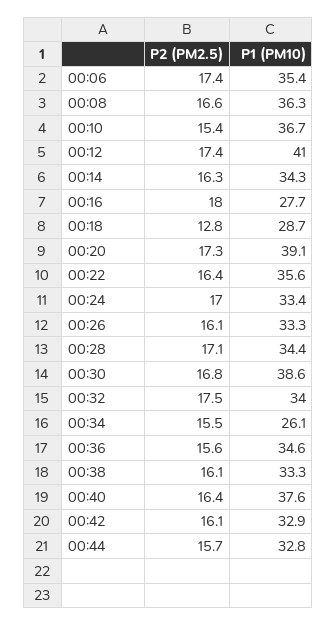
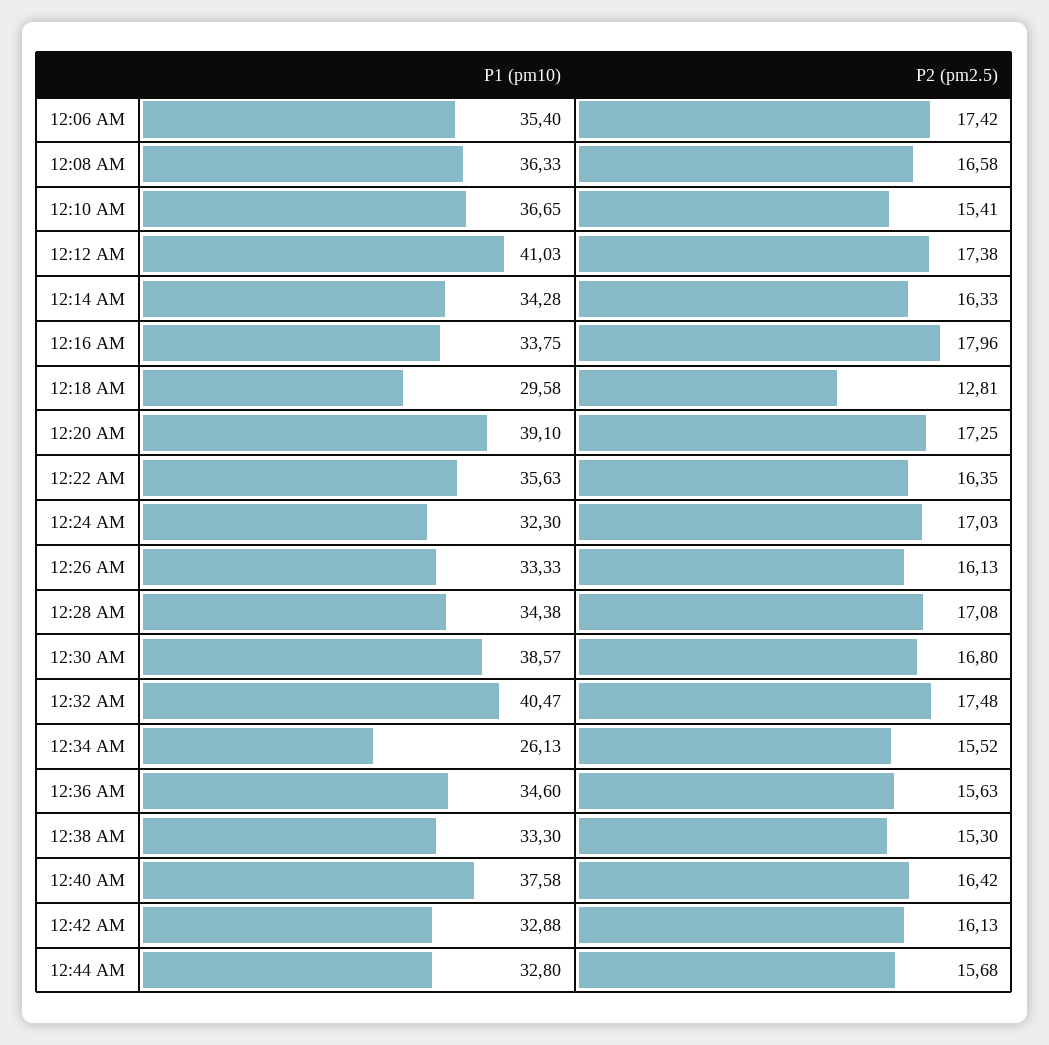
  {
    "P2 (PM2.5)": {
      "00:06": 17.42,
      "00:08": 16.58,
      "00:10": 15.41,
      "00:12": 17.38,
      "00:14": 16.33,
      "00:16": 17.96,
      "00:18": 12.81,
      "00:20": 17.25,
      "00:22": 16.35,
      "00:24": 17.03,
      "00:26": 16.13,
      "00:28": 17.08,
      "00:30": 16.8,
      "00:32": 17.48,
      "00:34": 15.52,
      "00:36": 15.63,
-     "00:38": 16.1,
+     "00:38": 15.3,
      "00:40": 16.42,
      "00:42": 16.13,
      "00:44": 15.68
    },
    "P1 (PM10)": {
      "00:06": 35.4,
      "00:08": 36.33,
      "00:10": 36.65,
      "00:12": 41.03,
      "00:14": 34.28,
-     "00:16": 27.7,
+     "00:16": 33.75,
-     "00:18": 28.7,
+     "00:18": 29.58,
      "00:20": 39.1,
      "00:22": 35.63,
-     "00:24": 33.4,
+     "00:24": 32.3,
      "00:26": 33.33,
      "00:28": 34.38,
      "00:30": 38.57,
-     "00:32": 34,
+     "00:32": 40.47,
      "00:34": 26.13,
      "00:36": 34.6,
      "00:38": 33.3,
      "00:40": 37.58,
      "00:42": 32.88,
      "00:44": 32.8
    }
  }

